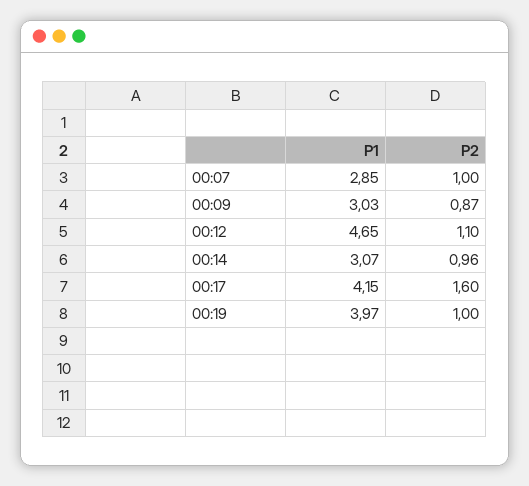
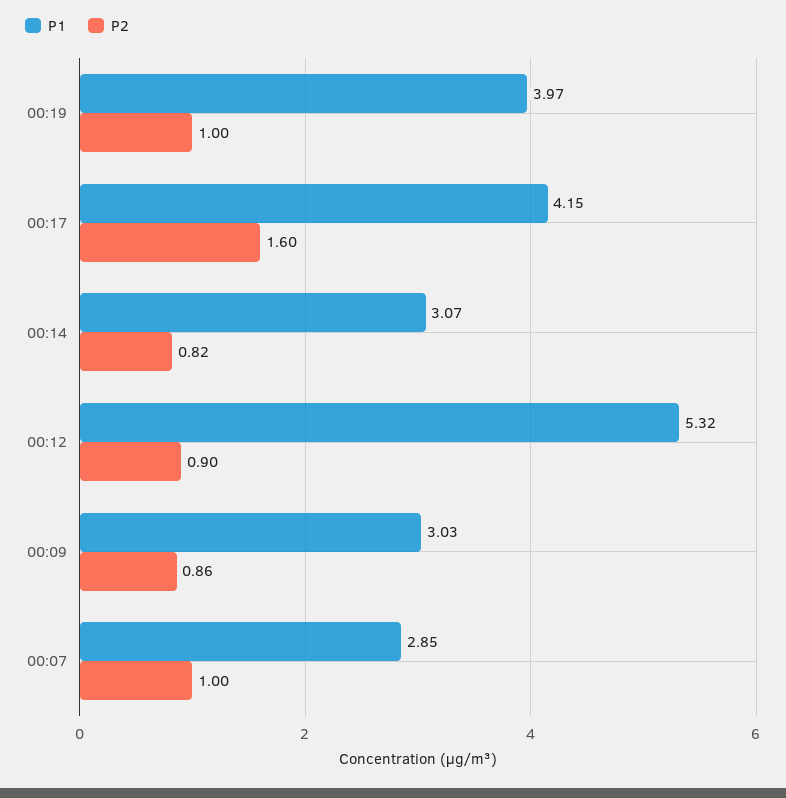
  {
    "P1": {
      "00:07": 2.85,
      "00:09": 3.03,
-     "00:12": 4.65,
+     "00:12": 5.32,
      "00:14": 3.07,
      "00:17": 4.15,
      "00:19": 3.97
    },
    "P2": {
      "00:07": 1,
-     "00:09": 0.87,
+     "00:09": 0.86,
-     "00:12": 1.1,
+     "00:12": 0.9,
-     "00:14": 0.96,
+     "00:14": 0.82,
      "00:17": 1.6,
      "00:19": 1
    }
  }

